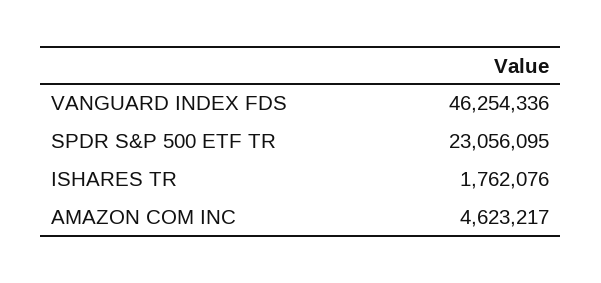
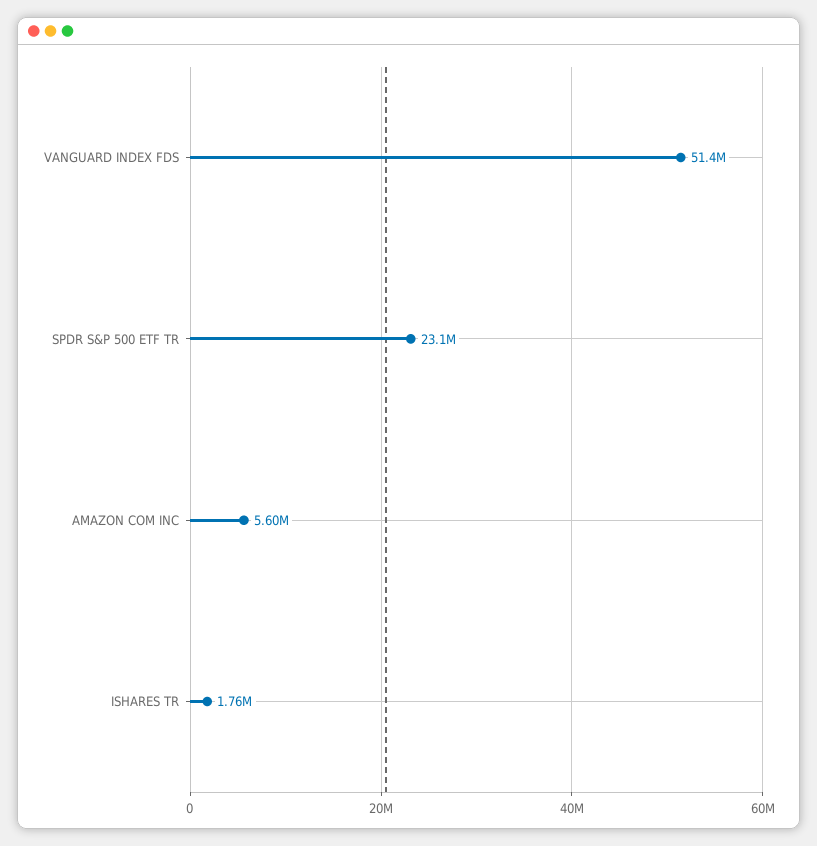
  {
-   "VANGUARD INDEX FDS": 46254336,
+   "VANGUARD INDEX FDS": 51400000,
    "SPDR S&P 500 ETF TR": 23056095,
    "ISHARES TR": 1762076,
-   "AMAZON COM INC": 4623217
+   "AMAZON COM INC": 5600000
  }

